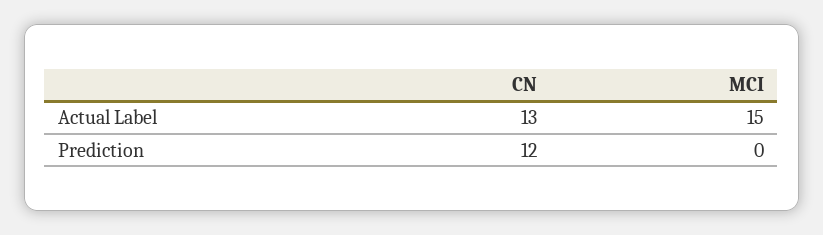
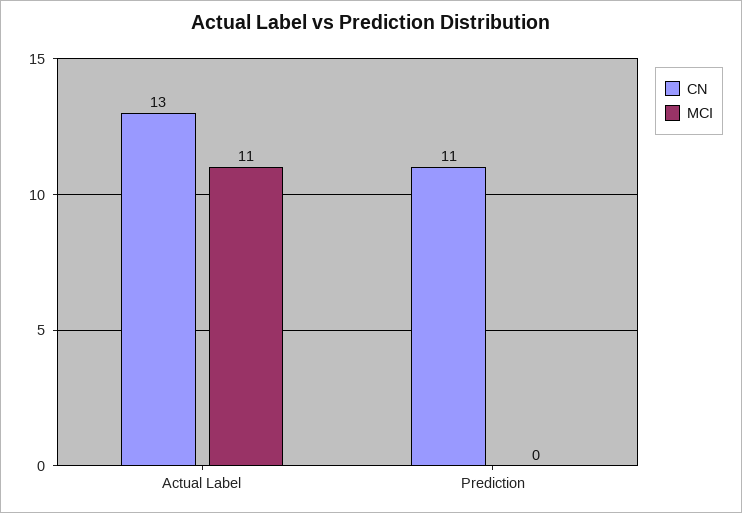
  {
    "CN": {
      "Actual Label": 13,
-     "Prediction": 12
+     "Prediction": 11
    },
    "MCI": {
-     "Actual Label": 15,
+     "Actual Label": 11,
      "Prediction": 0
    }
  }

